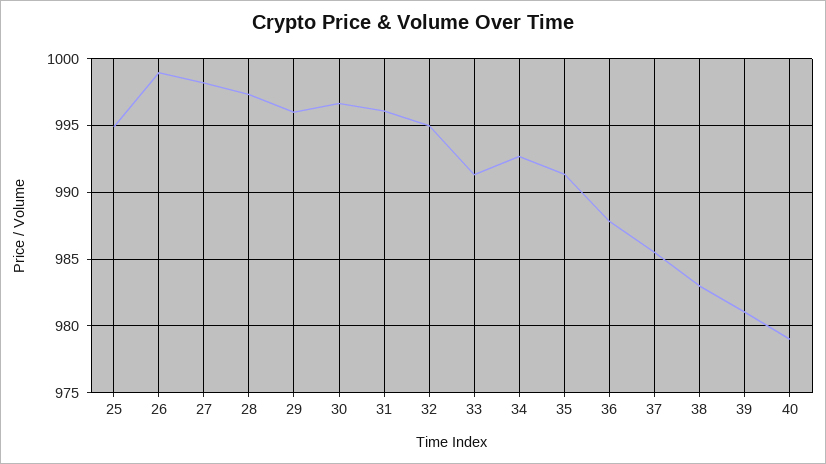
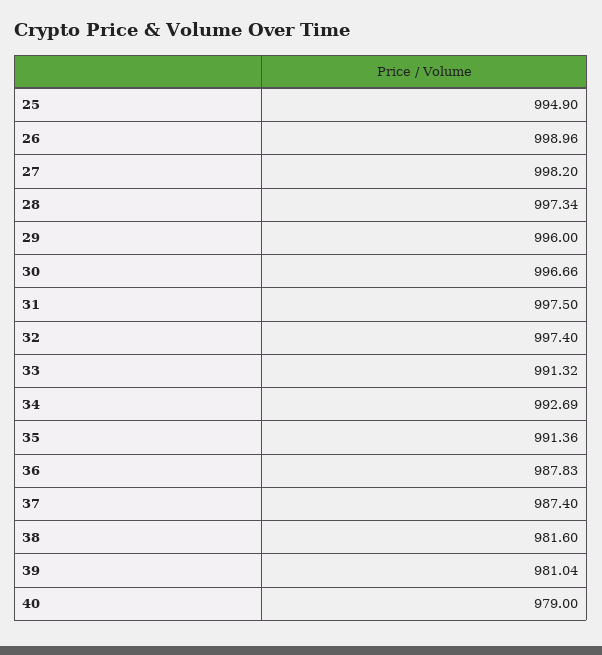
  {
    "25": 994.9,
    "26": 998.96,
    "27": 998.2,
    "28": 997.34,
    "29": 996,
    "30": 996.66,
-   "31": 996,
+   "31": 997.5,
-   "32": 995,
+   "32": 997.4,
    "33": 991.32,
    "34": 992.69,
    "35": 991.36,
    "36": 987.83,
-   "37": 985.5,
+   "37": 987.4,
-   "38": 983,
+   "38": 981.6,
    "39": 981.04,
    "40": 979
  }

